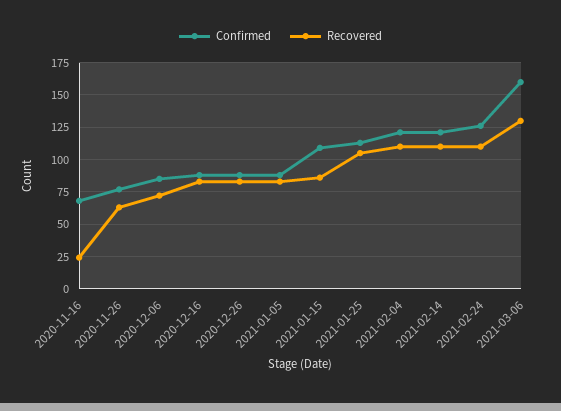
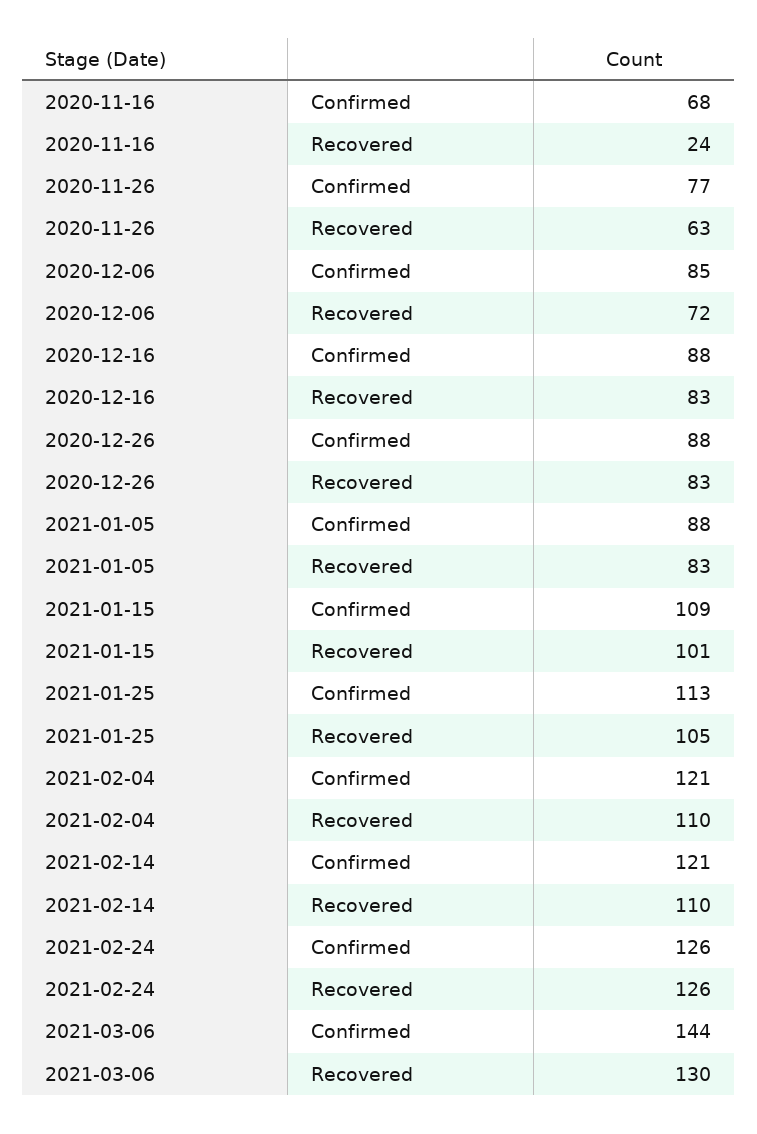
  {
    "Confirmed": {
      "2020-11-16": 68,
      "2020-11-26": 77,
      "2020-12-06": 85,
      "2020-12-16": 88,
      "2020-12-26": 88,
      "2021-01-05": 88,
      "2021-01-15": 109,
      "2021-01-25": 113,
      "2021-02-04": 121,
      "2021-02-14": 121,
      "2021-02-24": 126,
-     "2021-03-06": 160
+     "2021-03-06": 144
    },
    "Recovered": {
      "2020-11-16": 24,
      "2020-11-26": 63,
      "2020-12-06": 72,
      "2020-12-16": 83,
      "2020-12-26": 83,
      "2021-01-05": 83,
-     "2021-01-15": 85,
+     "2021-01-15": 101,
      "2021-01-25": 105,
      "2021-02-04": 110,
      "2021-02-14": 110,
-     "2021-02-24": 110,
+     "2021-02-24": 126,
      "2021-03-06": 130
    }
  }

